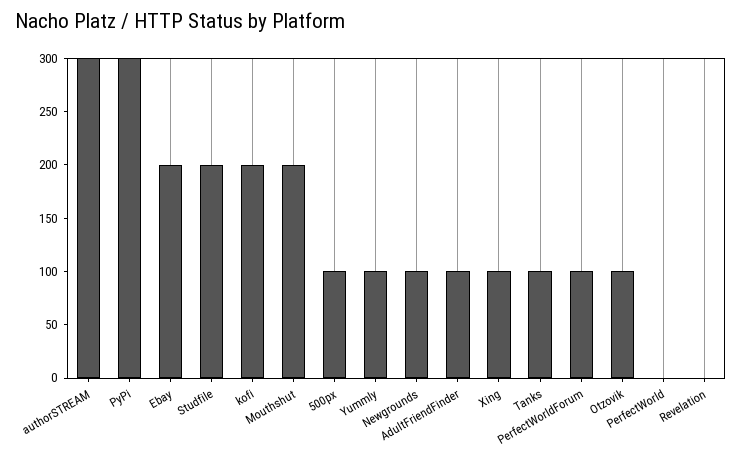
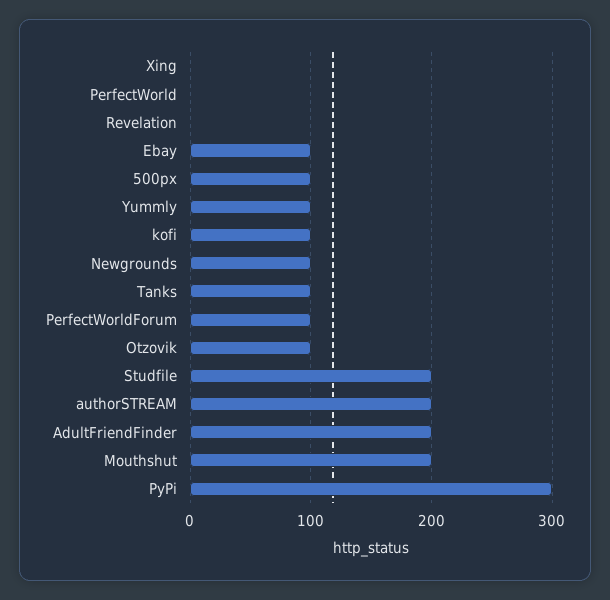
  {
-   "authorSTREAM": 300,
+   "authorSTREAM": 200,
    "PyPi": 300,
-   "Ebay": 200,
+   "Ebay": 100,
    "Studfile": 200,
-   "kofi": 200,
+   "kofi": 100,
    "Mouthshut": 200,
    "500px": 100,
    "Yummly": 100,
    "Newgrounds": 100,
-   "AdultFriendFinder": 100,
+   "AdultFriendFinder": 200,
-   "Xing": 100,
+   "Xing": 0,
    "Tanks": 100,
    "PerfectWorldForum": 100,
    "Otzovik": 100,
    "PerfectWorld": 0,
    "Revelation": 0
  }

